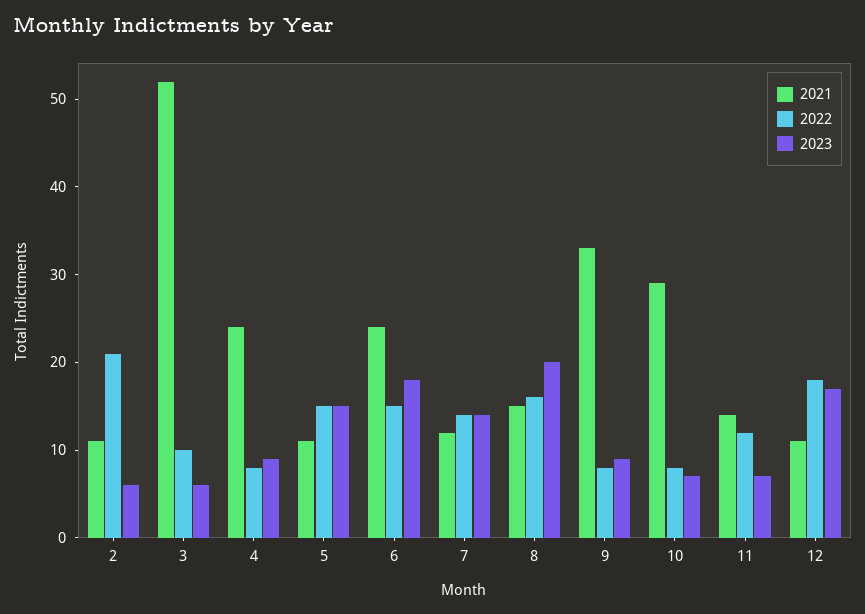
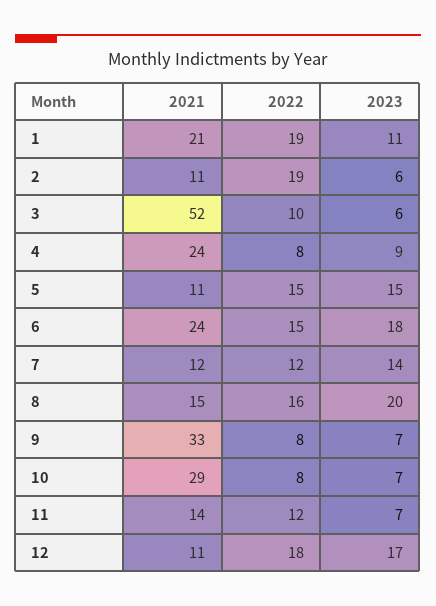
  {
    "2021": {
      "2": 11,
      "3": 52,
      "4": 24,
      "5": 11,
      "6": 24,
      "7": 12,
      "8": 15,
      "9": 33,
      "10": 29,
      "11": 14,
-     "12": 11
+     "12": 11,
+     "1": 21
    },
    "2022": {
-     "2": 21,
+     "2": 19,
      "3": 10,
      "4": 8,
      "5": 15,
      "6": 15,
-     "7": 14,
+     "7": 12,
      "8": 16,
      "9": 8,
      "10": 8,
      "11": 12,
-     "12": 18
+     "12": 18,
+     "1": 19
    },
    "2023": {
      "2": 6,
      "3": 6,
      "4": 9,
      "5": 15,
      "6": 18,
      "7": 14,
      "8": 20,
-     "9": 9,
+     "9": 7,
      "10": 7,
      "11": 7,
-     "12": 17
+     "12": 17,
+     "1": 11
    }
  }

